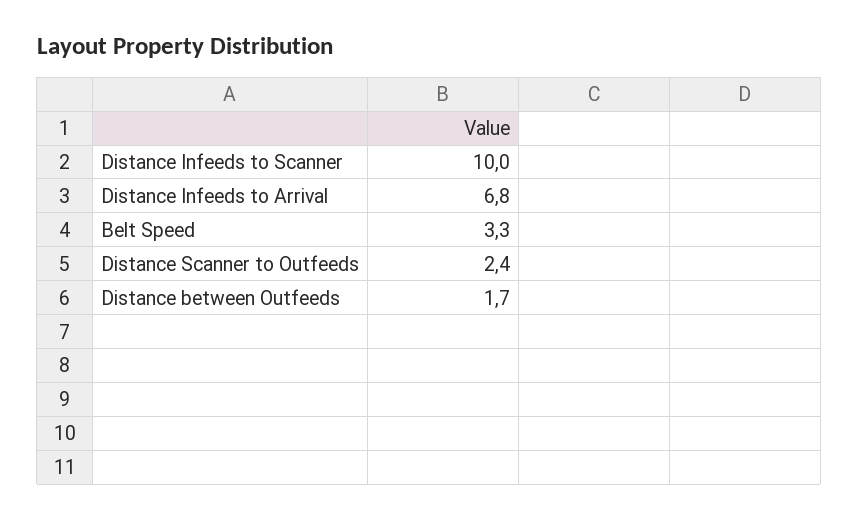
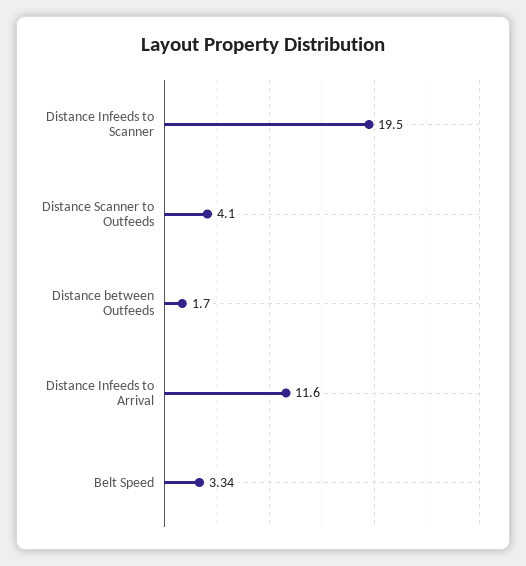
  {
-   "Distance Infeeds to Scanner": 10,
+   "Distance Infeeds to Scanner": 19.5,
-   "Distance Infeeds to Arrival": 6.8,
+   "Distance Infeeds to Arrival": 11.6,
    "Belt Speed": 3.34,
-   "Distance Scanner to Outfeeds": 2.4,
+   "Distance Scanner to Outfeeds": 4.1,
    "Distance between Outfeeds": 1.7
  }

